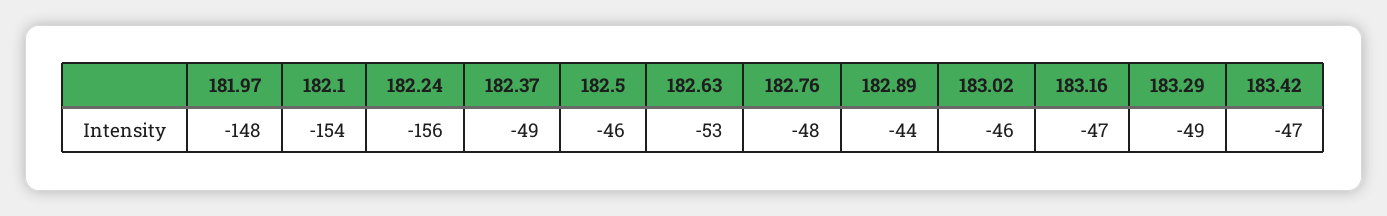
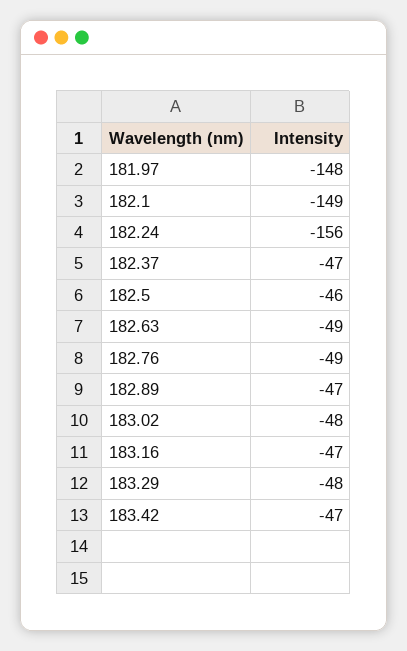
  {
    "181.97": -148,
-   "182.1": -154,
+   "182.1": -149,
    "182.24": -156,
-   "182.37": -49,
+   "182.37": -47,
    "182.5": -46,
-   "182.63": -53,
+   "182.63": -49,
-   "182.76": -48,
+   "182.76": -49,
-   "182.89": -44,
+   "182.89": -47,
-   "183.02": -46,
+   "183.02": -48,
    "183.16": -47,
-   "183.29": -49,
+   "183.29": -48,
    "183.42": -47
  }

